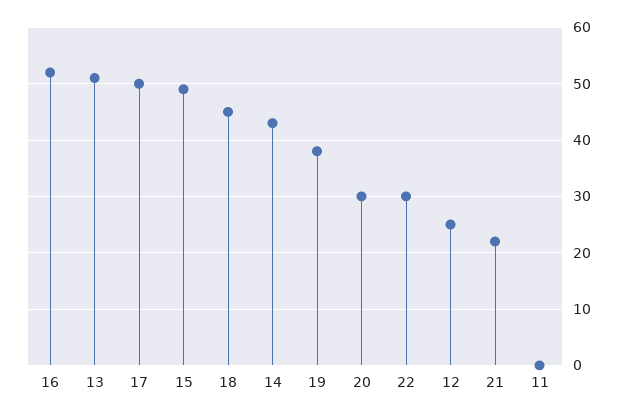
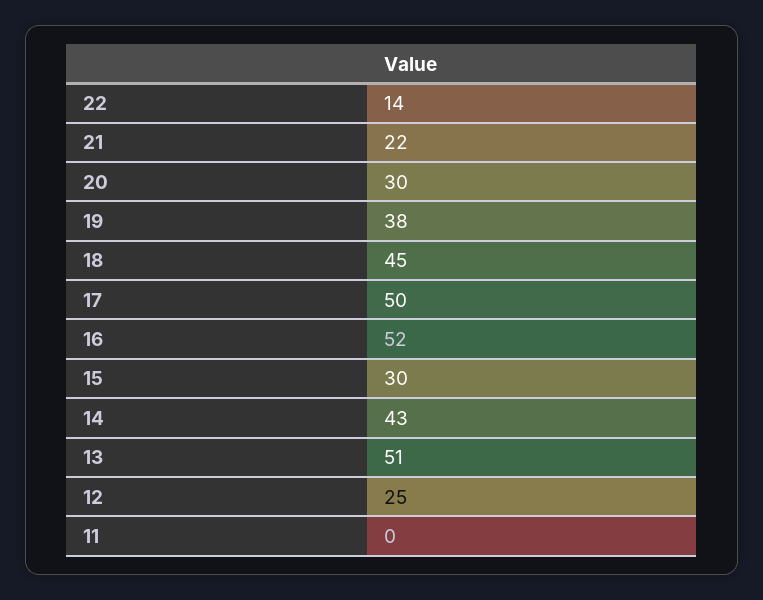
  {
    "16": 52,
    "13": 51,
    "17": 50,
-   "15": 50,
+   "15": 30,
    "18": 45,
    "14": 43,
    "19": 38,
    "20": 30,
-   "22": 30,
+   "22": 14,
    "12": 25,
    "21": 22,
    "11": 0
  }

